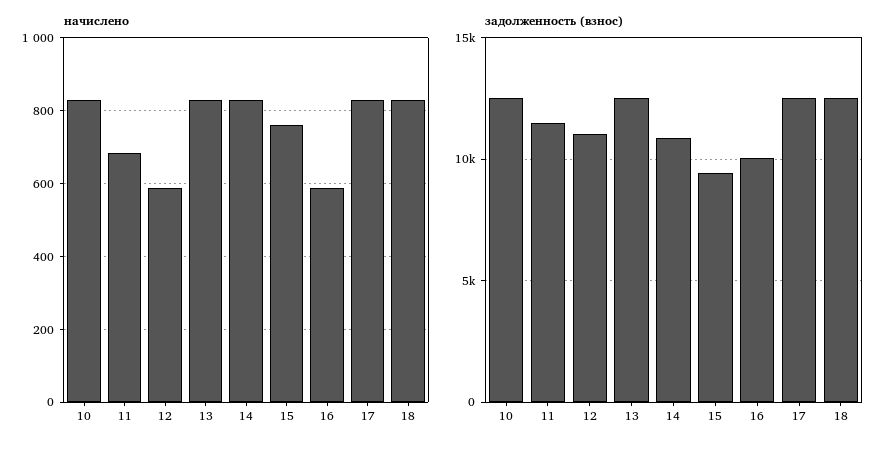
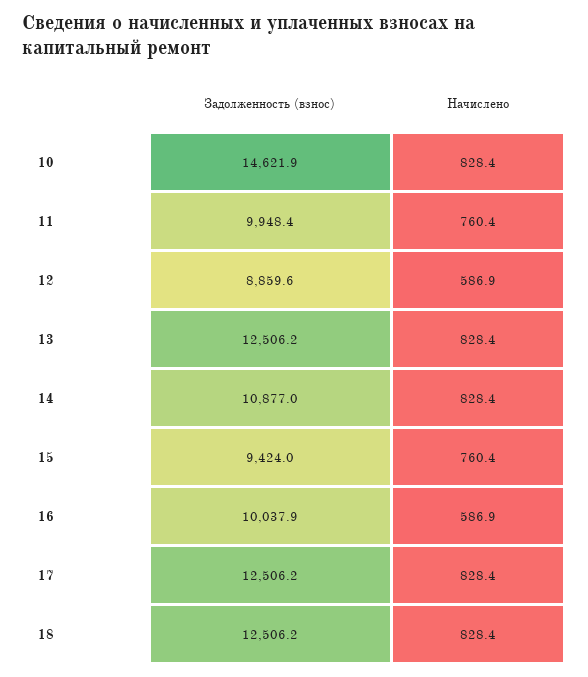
  {
    "начислено": {
      "10": 828.4,
-     "11": 680,
+     "11": 760.4,
      "12": 586.9,
      "13": 828.4,
      "14": 828.4,
      "15": 760.4,
      "16": 586.9,
      "17": 828.4,
      "18": 828.4
    },
    "задолженность (взнос)": {
-     "10": 12500,
+     "10": 14621.9,
-     "11": 11500,
+     "11": 9948.4,
-     "12": 11000,
+     "12": 8859.6,
      "13": 12506.2,
      "14": 10877,
      "15": 9424,
      "16": 10037.9,
      "17": 12506.2,
      "18": 12506.2
    }
  }

